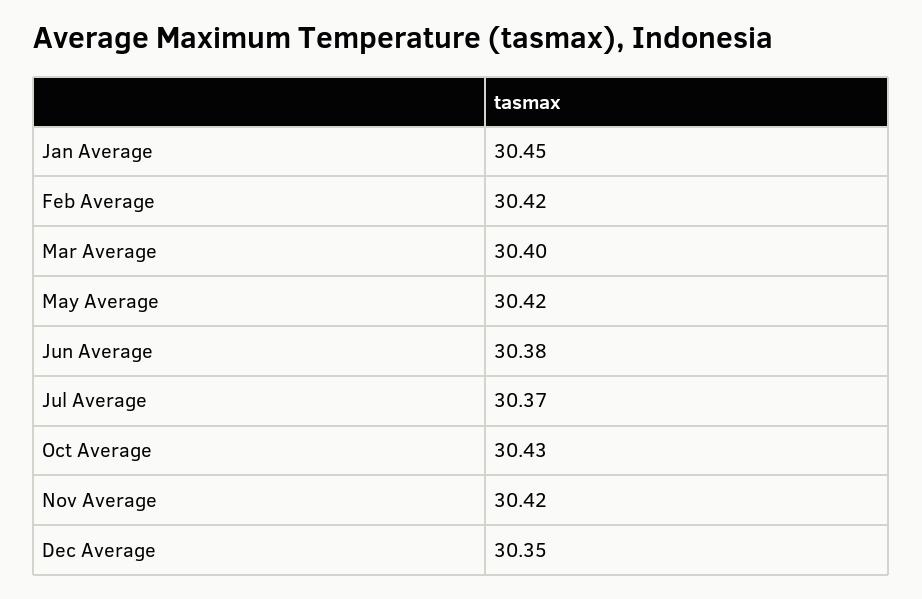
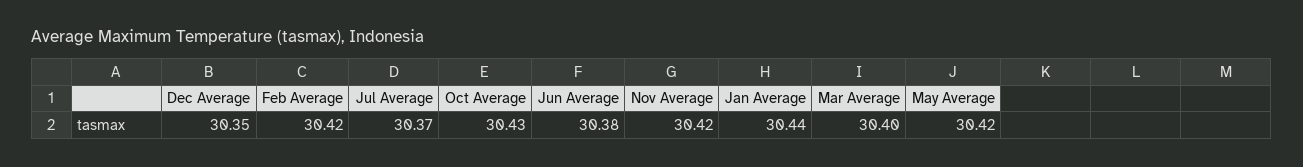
  {
-   "Jan Average": 30.45,
+   "Jan Average": 30.44,
    "Feb Average": 30.42,
    "Mar Average": 30.4,
    "May Average": 30.42,
    "Jun Average": 30.38,
    "Jul Average": 30.37,
    "Oct Average": 30.43,
    "Nov Average": 30.42,
    "Dec Average": 30.35
  }

